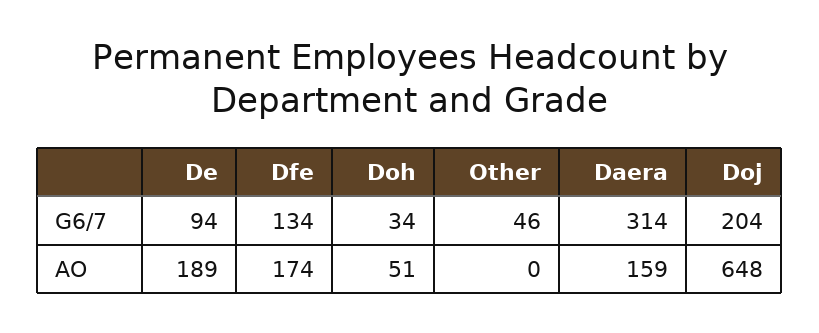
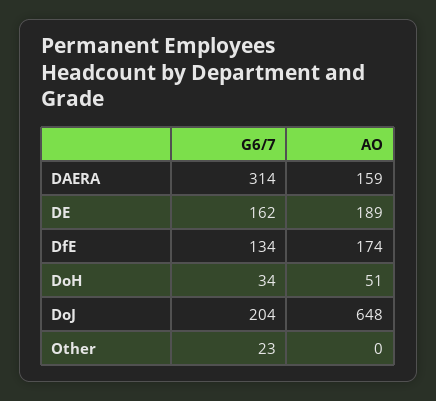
  {
    "De": {
-     "G6/7": 94,
+     "G6/7": 162,
      "AO": 189
    },
    "Dfe": {
      "G6/7": 134,
      "AO": 174
    },
    "Doh": {
      "G6/7": 34,
      "AO": 51
    },
    "Other": {
-     "G6/7": 46,
+     "G6/7": 23,
      "AO": 0
    },
    "Daera": {
      "G6/7": 314,
      "AO": 159
    },
    "Doj": {
      "G6/7": 204,
      "AO": 648
    }
  }

